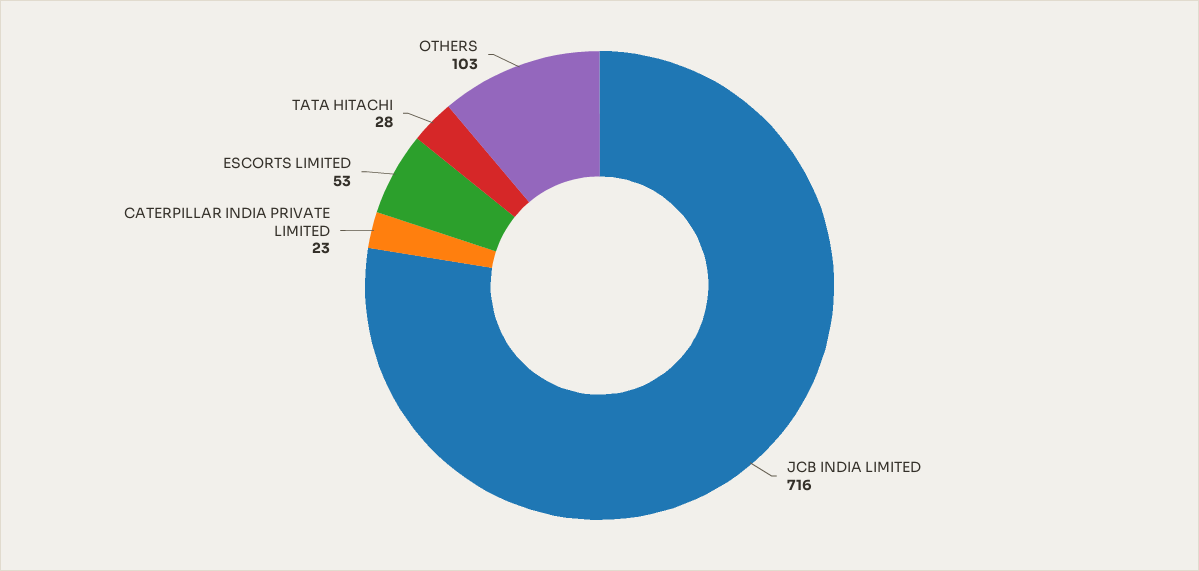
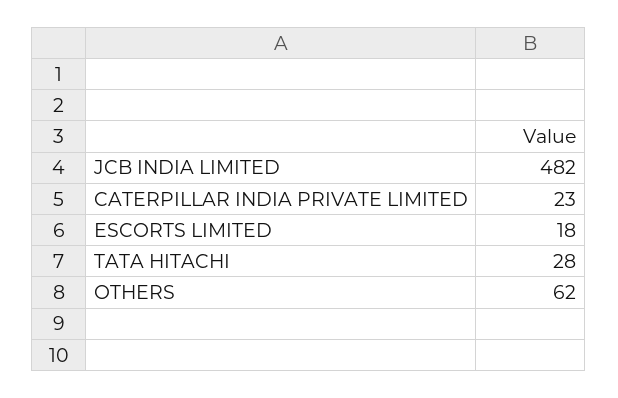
  {
-   "JCB INDIA LIMITED": 716,
+   "JCB INDIA LIMITED": 482,
    "CATERPILLAR INDIA PRIVATE LIMITED": 23,
-   "ESCORTS LIMITED": 53,
+   "ESCORTS LIMITED": 18,
    "TATA HITACHI": 28,
-   "OTHERS": 103
+   "OTHERS": 62
  }

